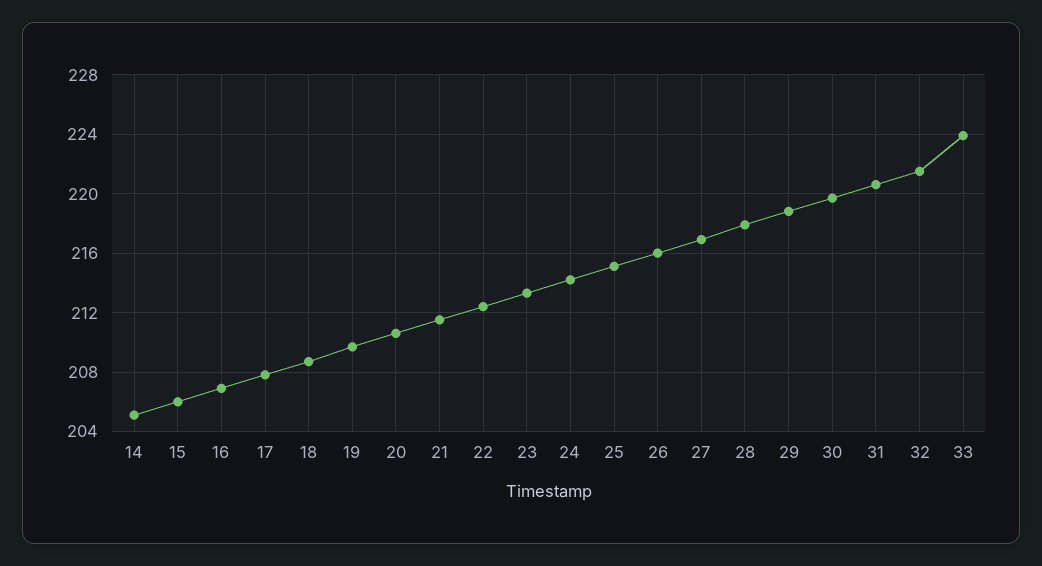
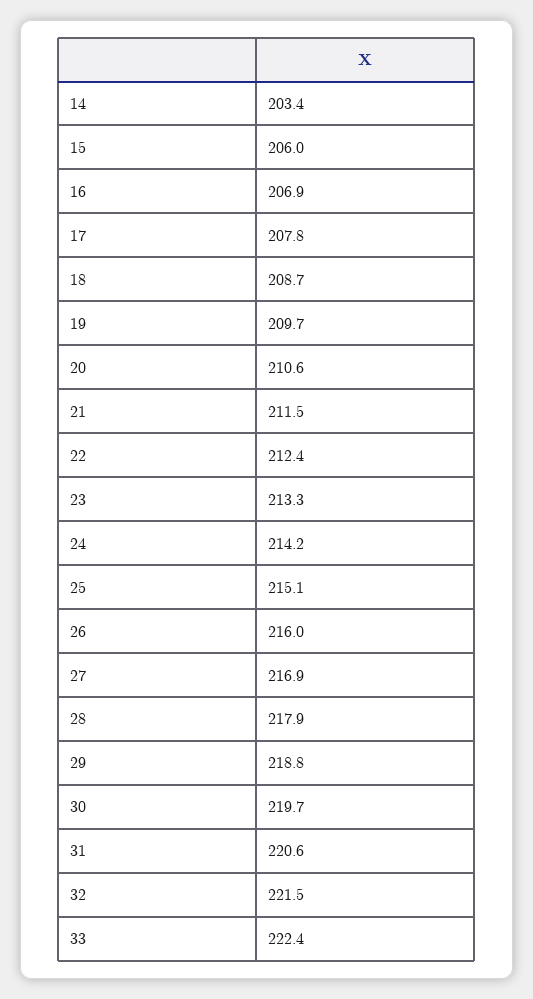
  {
-   "14": 205,
+   "14": 203.4,
    "15": 206,
    "16": 206.9,
    "17": 207.8,
    "18": 208.7,
    "19": 209.7,
    "20": 210.6,
    "21": 211.5,
    "22": 212.4,
    "23": 213.3,
    "24": 214.2,
    "25": 215.1,
    "26": 216,
    "27": 216.9,
    "28": 217.9,
    "29": 218.8,
    "30": 219.7,
    "31": 220.6,
    "32": 221.5,
-   "33": 224
+   "33": 222.4
  }

